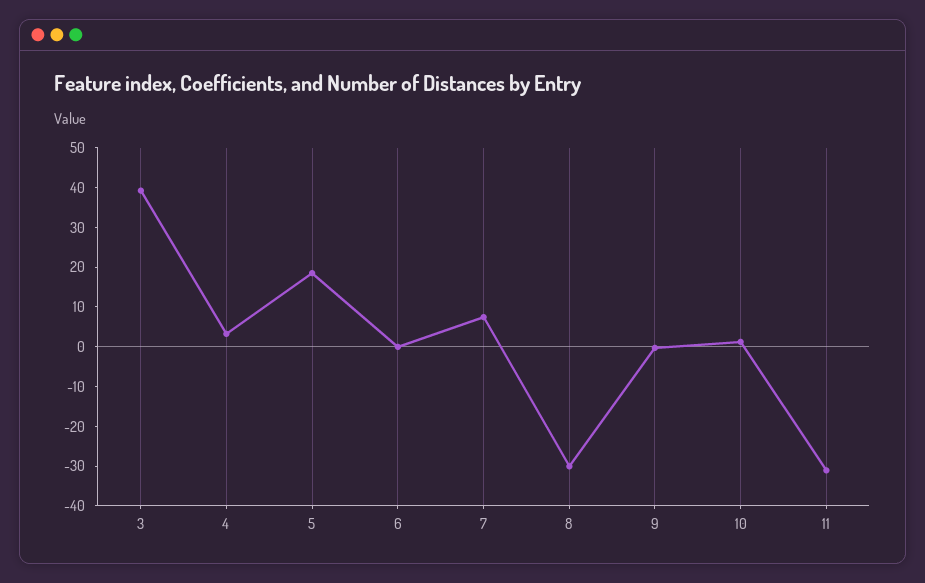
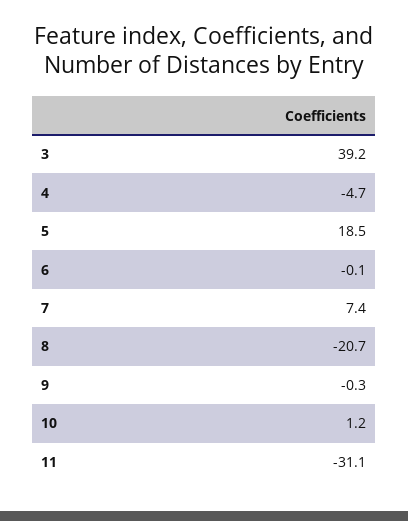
  {
    "3": 39.2,
-   "4": 2.5,
+   "4": -4.7,
    "5": 18.5,
    "6": -0.1,
    "7": 7.4,
-   "8": -30,
+   "8": -20.7,
    "9": -0.3,
    "10": 1.2,
    "11": -31.1
  }

